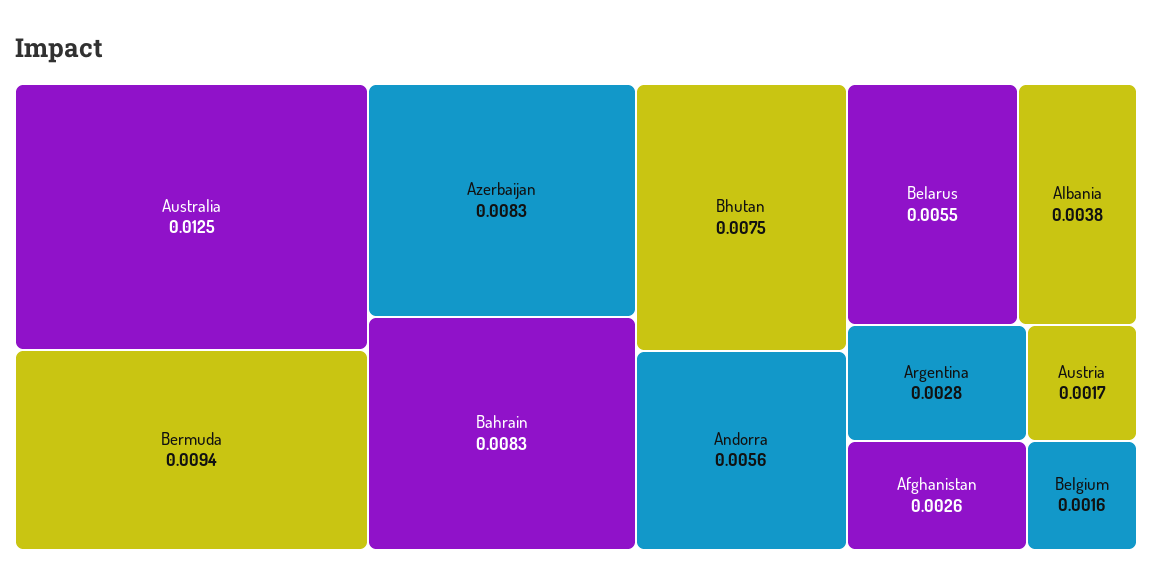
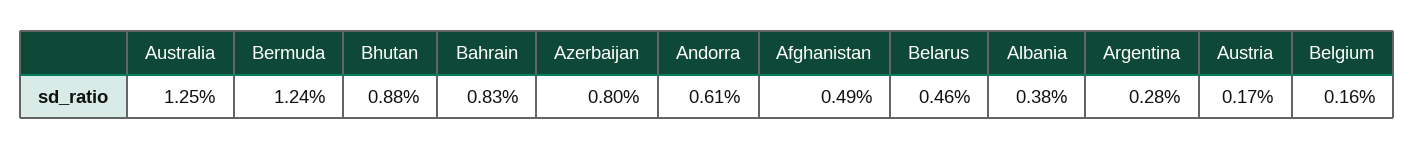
  {
    "Australia": 0.0125,
-   "Bermuda": 0.0094,
+   "Bermuda": 0.0124,
-   "Azerbaijan": 0.0083,
+   "Azerbaijan": 0.008,
    "Bahrain": 0.0083,
-   "Bhutan": 0.0075,
+   "Bhutan": 0.0088,
-   "Andorra": 0.0056,
+   "Andorra": 0.0061,
-   "Belarus": 0.0055,
+   "Belarus": 0.0046,
    "Albania": 0.0038,
    "Argentina": 0.0028,
-   "Afghanistan": 0.0026,
+   "Afghanistan": 0.0049,
    "Austria": 0.0017,
    "Belgium": 0.0016
  }

